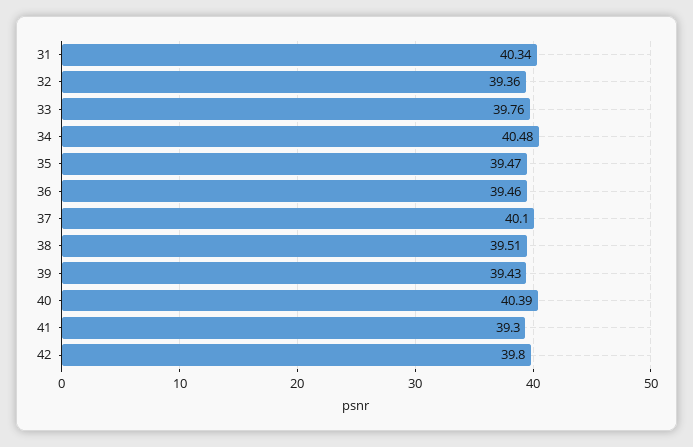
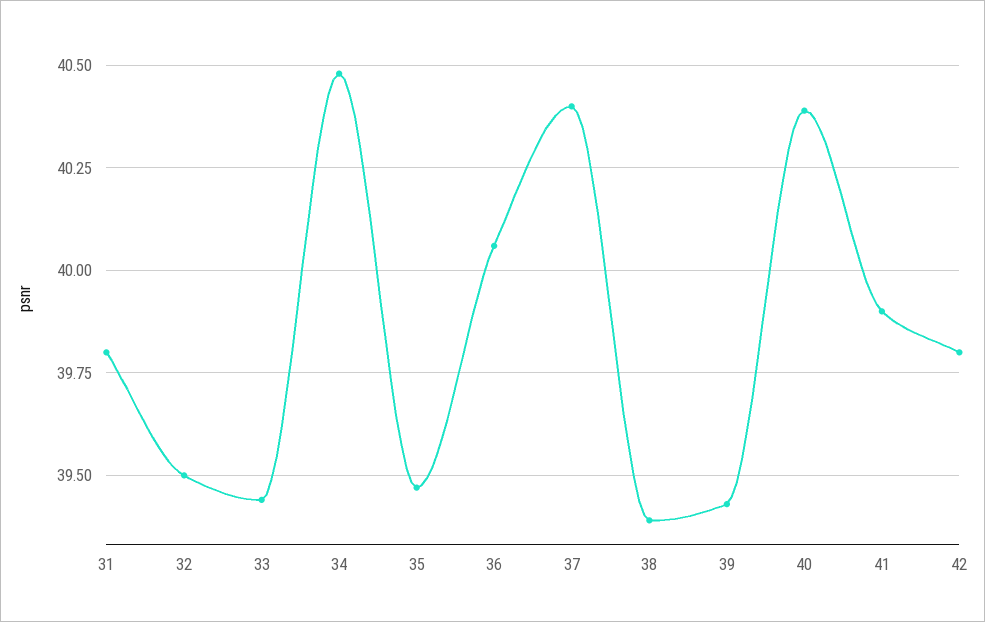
  {
-   "31": 40.34,
+   "31": 39.8,
-   "32": 39.36,
+   "32": 39.5,
-   "33": 39.76,
+   "33": 39.45,
    "34": 40.48,
    "35": 39.47,
-   "36": 39.46,
+   "36": 40.05,
-   "37": 40.1,
+   "37": 40.4,
-   "38": 39.51,
+   "38": 39.4,
    "39": 39.43,
    "40": 40.39,
-   "41": 39.3,
+   "41": 39.9,
    "42": 39.8
  }

